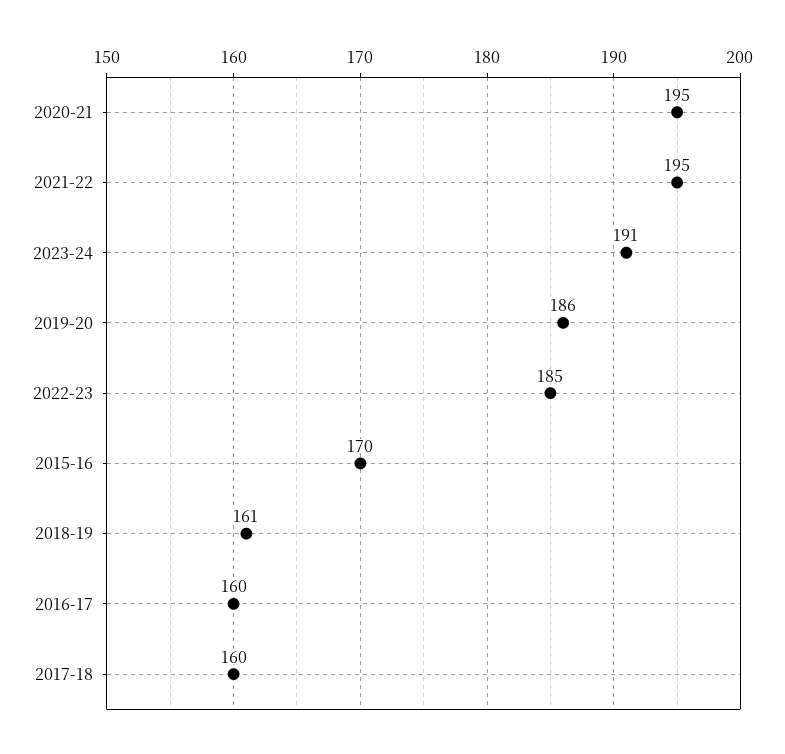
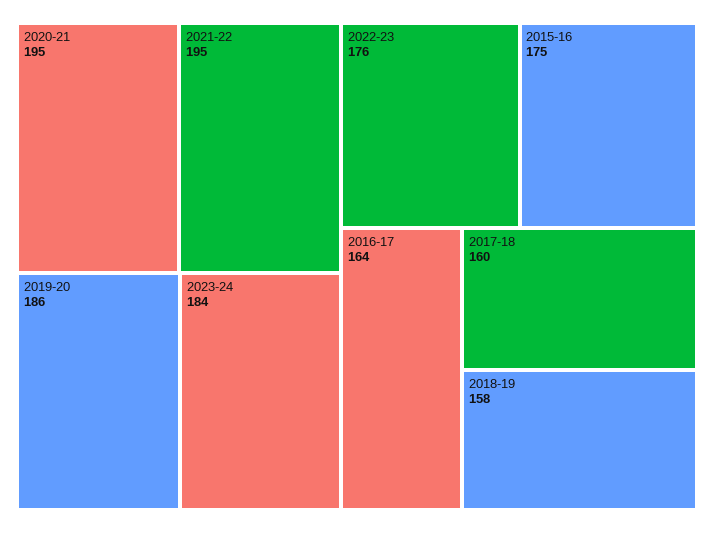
  {
    "2020-21": 195,
    "2021-22": 195,
-   "2023-24": 191,
+   "2023-24": 184,
    "2019-20": 186,
-   "2022-23": 185,
+   "2022-23": 176,
-   "2015-16": 170,
+   "2015-16": 175,
-   "2018-19": 161,
+   "2018-19": 158,
-   "2016-17": 160,
+   "2016-17": 164,
    "2017-18": 160
  }

